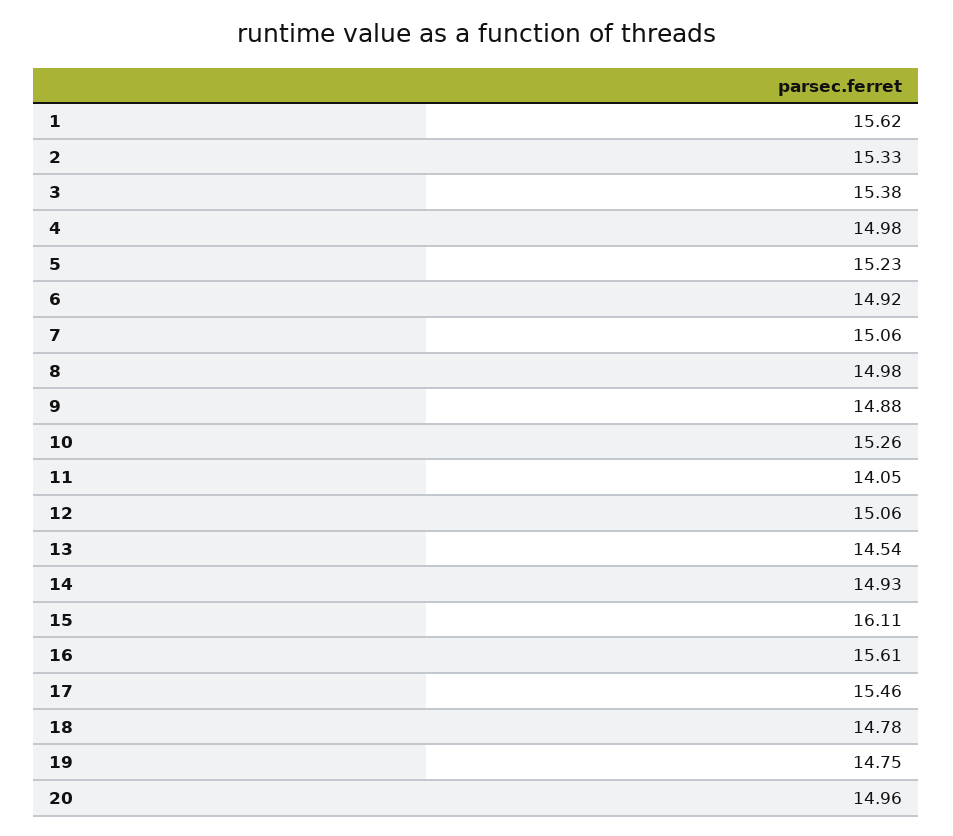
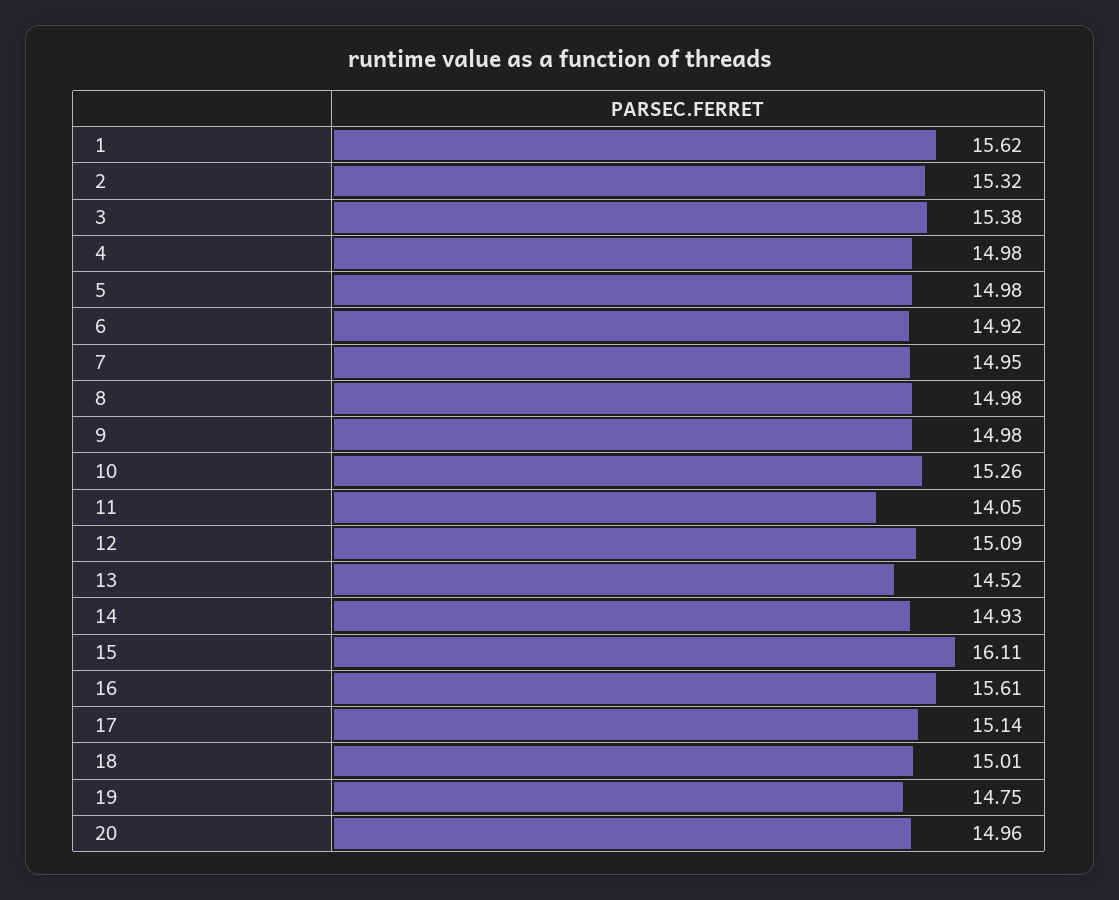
  {
    "1": 15.62,
-   "2": 15.33,
+   "2": 15.32,
    "3": 15.38,
    "4": 14.98,
-   "5": 15.23,
+   "5": 14.98,
    "6": 14.92,
-   "7": 15.06,
+   "7": 14.95,
    "8": 14.98,
-   "9": 14.88,
+   "9": 14.98,
    "10": 15.26,
    "11": 14.05,
-   "12": 15.06,
+   "12": 15.09,
-   "13": 14.54,
+   "13": 14.52,
    "14": 14.93,
    "15": 16.11,
    "16": 15.61,
-   "17": 15.46,
+   "17": 15.14,
-   "18": 14.78,
+   "18": 15.01,
    "19": 14.75,
    "20": 14.96
  }

